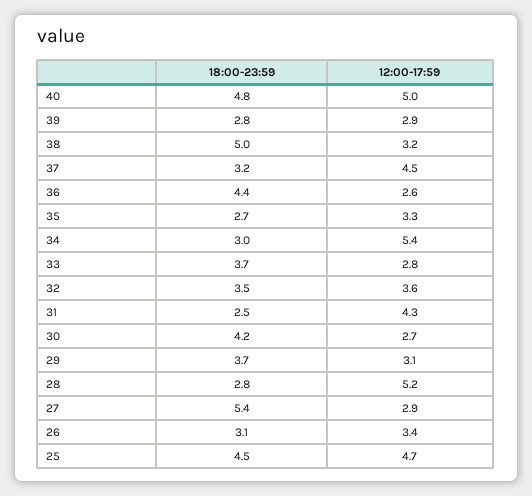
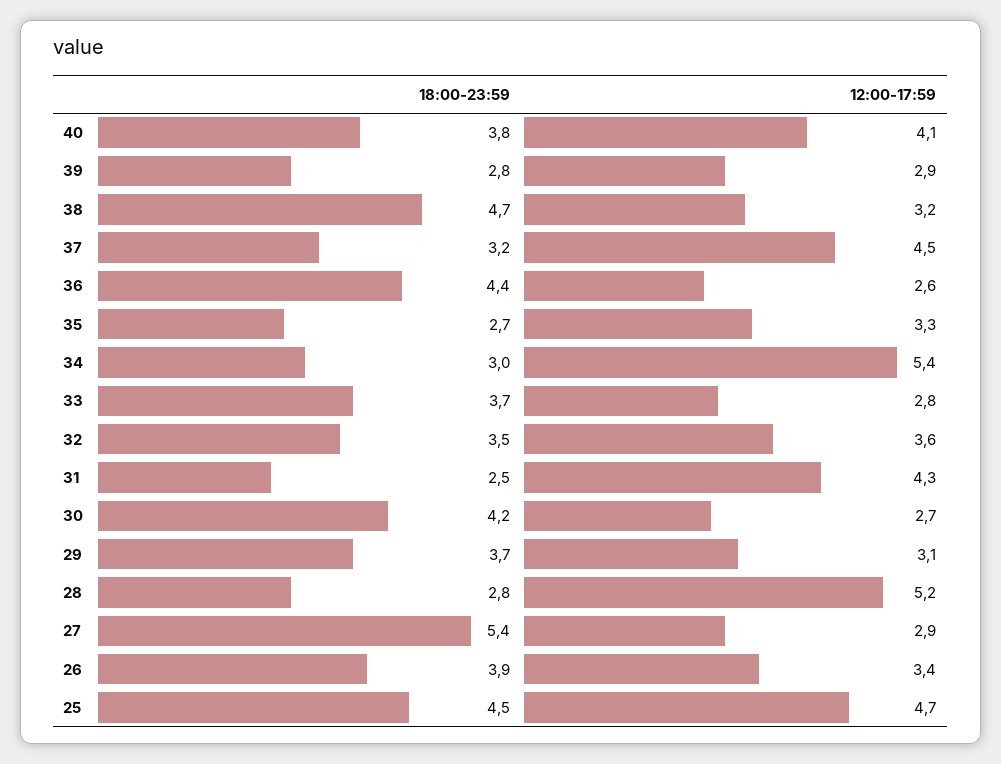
  {
    "18:00-23:59": {
-     "40": 4.8,
+     "40": 3.8,
      "39": 2.8,
-     "38": 5,
+     "38": 4.7,
      "37": 3.2,
      "36": 4.4,
      "35": 2.7,
      "34": 3,
      "33": 3.7,
      "32": 3.5,
      "31": 2.5,
      "30": 4.2,
      "29": 3.7,
      "28": 2.8,
      "27": 5.4,
-     "26": 3.1,
+     "26": 3.9,
      "25": 4.5
    },
    "12:00-17:59": {
-     "40": 5,
+     "40": 4.1,
      "39": 2.9,
      "38": 3.2,
      "37": 4.5,
      "36": 2.6,
      "35": 3.3,
      "34": 5.4,
      "33": 2.8,
      "32": 3.6,
      "31": 4.3,
      "30": 2.7,
      "29": 3.1,
      "28": 5.2,
      "27": 2.9,
      "26": 3.4,
      "25": 4.7
    }
  }

